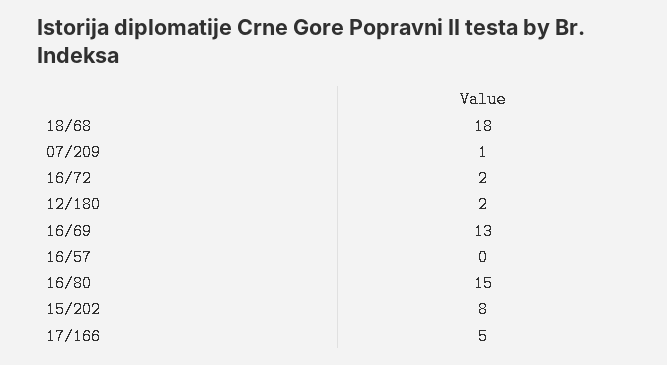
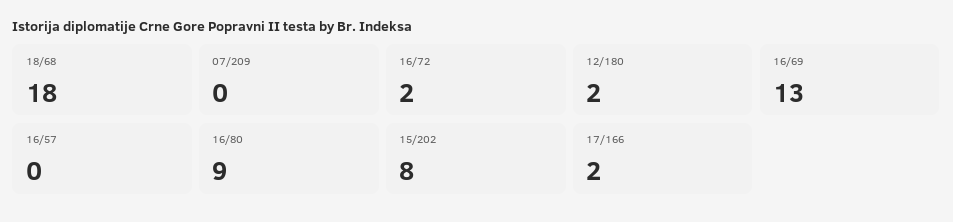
  {
    "18/68": 18,
-   "07/209": 1,
+   "07/209": 0,
    "16/72": 2,
    "12/180": 2,
    "16/69": 13,
    "16/57": 0,
-   "16/80": 15,
+   "16/80": 9,
    "15/202": 8,
-   "17/166": 5
+   "17/166": 2
  }

